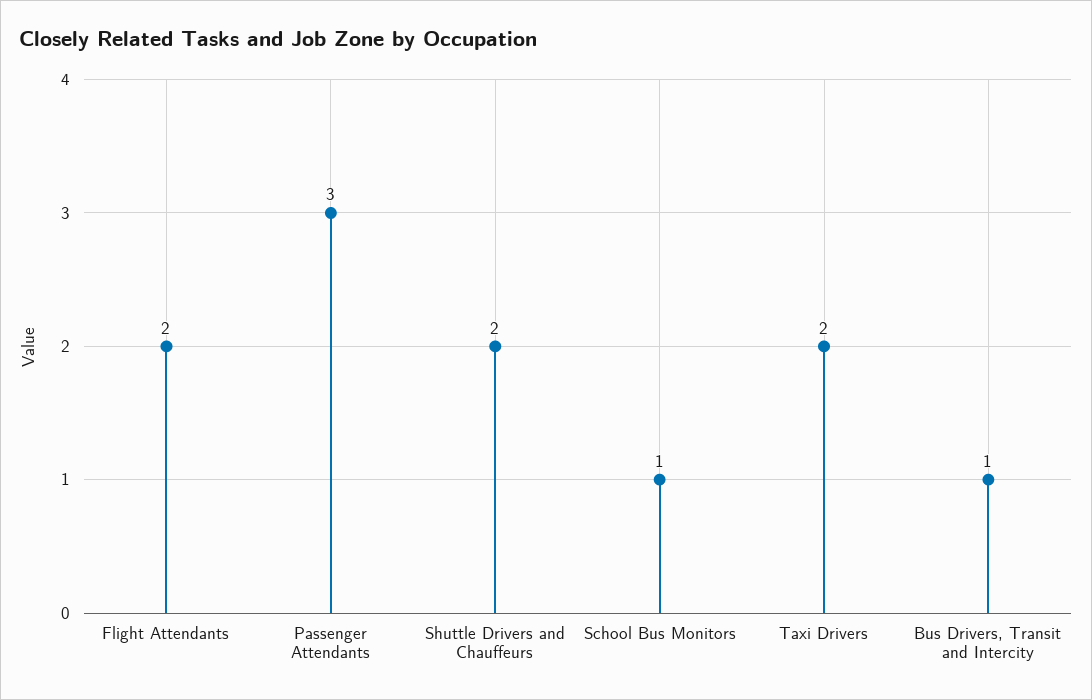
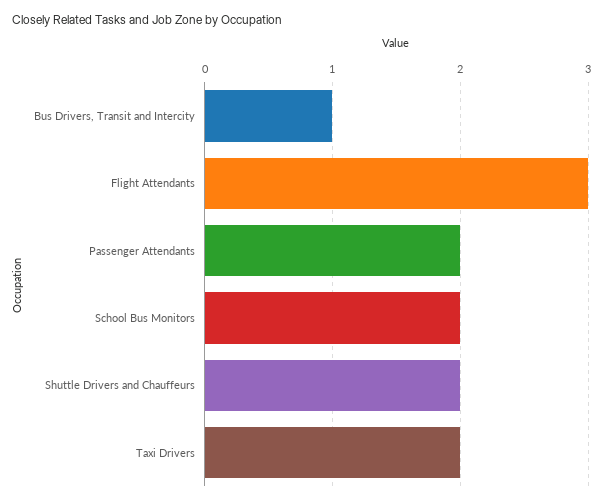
  {
-   "Flight Attendants": 2,
+   "Flight Attendants": 3,
-   "Passenger Attendants": 3,
+   "Passenger Attendants": 2,
    "Shuttle Drivers and Chauffeurs": 2,
-   "School Bus Monitors": 1,
+   "School Bus Monitors": 2,
    "Taxi Drivers": 2,
    "Bus Drivers, Transit and Intercity": 1
  }

